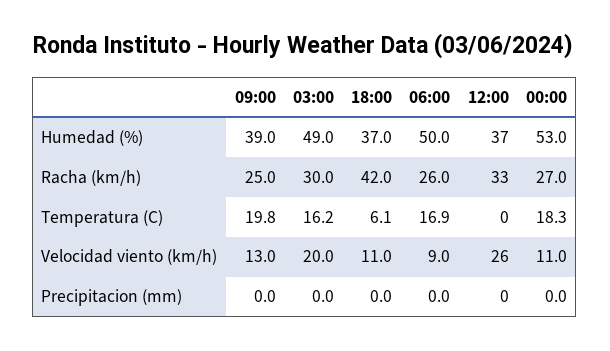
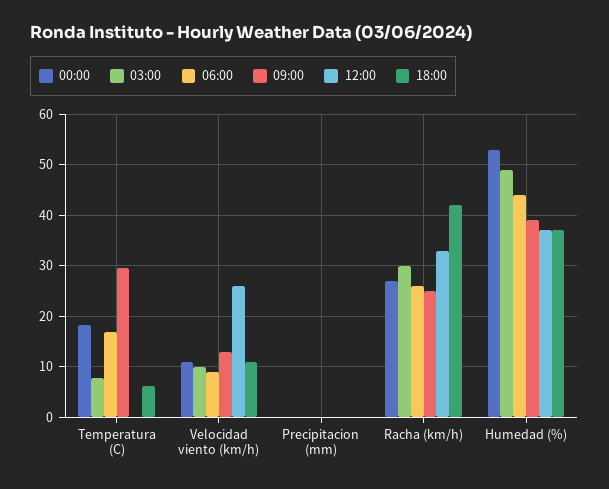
  {
    "09:00": {
      "Humedad (%)": 39,
      "Racha (km/h)": 25,
-     "Temperatura (C)": 19.8,
+     "Temperatura (C)": 30,
      "Velocidad viento (km/h)": 13,
      "Precipitacion (mm)": 0
    },
    "03:00": {
      "Humedad (%)": 49,
      "Racha (km/h)": 30,
-     "Temperatura (C)": 16.2,
+     "Temperatura (C)": 8,
-     "Velocidad viento (km/h)": 20,
+     "Velocidad viento (km/h)": 10,
      "Precipitacion (mm)": 0
    },
    "18:00": {
      "Humedad (%)": 37,
      "Racha (km/h)": 42,
      "Temperatura (C)": 6.1,
      "Velocidad viento (km/h)": 11,
      "Precipitacion (mm)": 0
    },
    "06:00": {
-     "Humedad (%)": 50,
+     "Humedad (%)": 44,
      "Racha (km/h)": 26,
      "Temperatura (C)": 16.9,
      "Velocidad viento (km/h)": 9,
      "Precipitacion (mm)": 0
    },
    "12:00": {
      "Humedad (%)": 37,
      "Racha (km/h)": 33,
      "Temperatura (C)": 0,
      "Velocidad viento (km/h)": 26,
      "Precipitacion (mm)": 0
    },
    "00:00": {
      "Humedad (%)": 53,
      "Racha (km/h)": 27,
      "Temperatura (C)": 18.3,
      "Velocidad viento (km/h)": 11,
      "Precipitacion (mm)": 0
    }
  }

